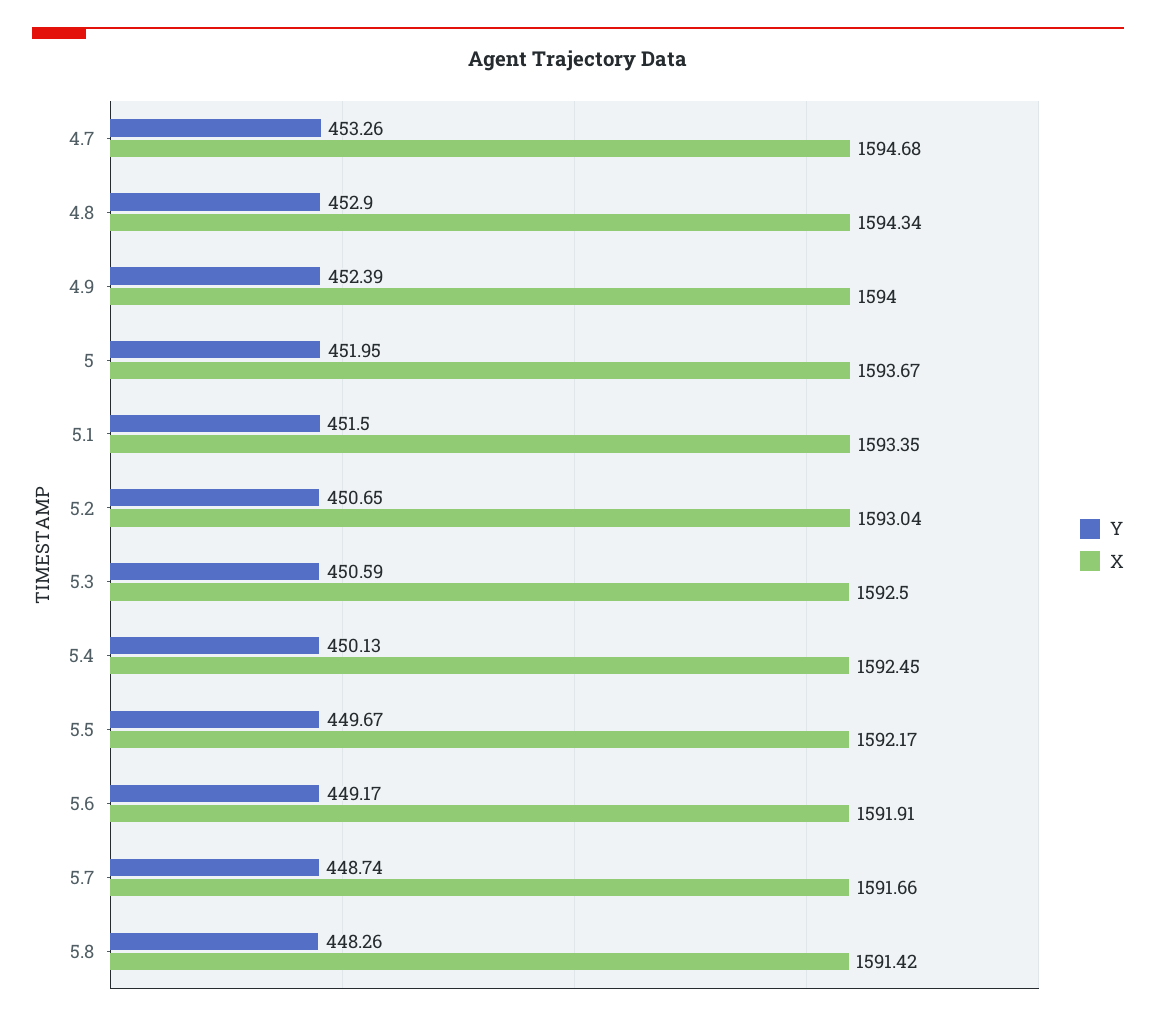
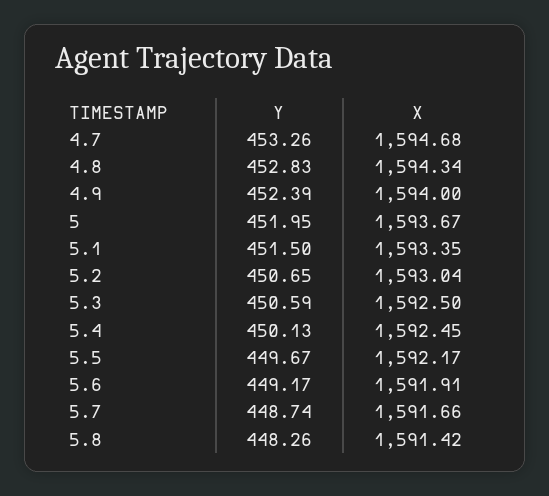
  {
    "Y": {
      "4.7": 453.26,
-     "4.8": 452.9,
+     "4.8": 452.83,
      "4.9": 452.39,
      "5": 451.95,
      "5.1": 451.5,
      "5.2": 450.65,
      "5.3": 450.59,
      "5.4": 450.13,
      "5.5": 449.67,
      "5.6": 449.17,
      "5.7": 448.74,
      "5.8": 448.26
    },
    "X": {
      "4.7": 1594.68,
      "4.8": 1594.34,
      "4.9": 1594,
      "5": 1593.67,
      "5.1": 1593.35,
      "5.2": 1593.04,
      "5.3": 1592.5,
      "5.4": 1592.45,
      "5.5": 1592.17,
      "5.6": 1591.91,
      "5.7": 1591.66,
      "5.8": 1591.42
    }
  }

